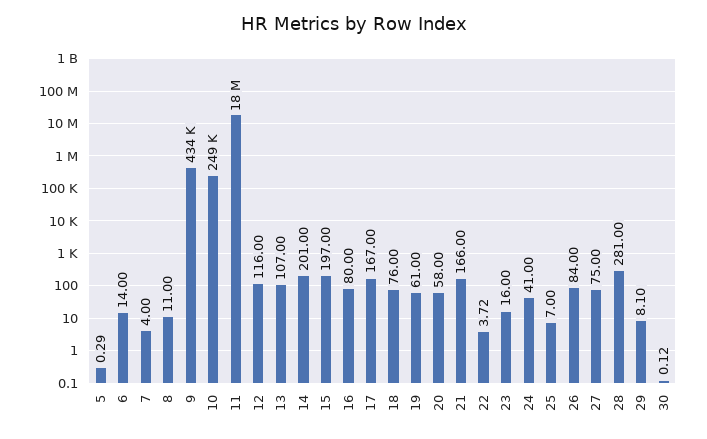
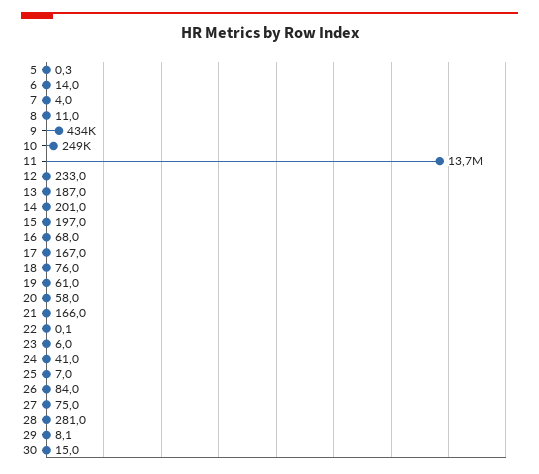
  {
    "5": 0.29,
    "6": 14,
    "7": 4,
    "8": 11,
    "9": 434000,
    "10": 249000,
-   "11": 18000000,
+   "11": 13700000,
-   "12": 116,
+   "12": 233,
-   "13": 107,
+   "13": 187,
    "14": 201,
    "15": 197,
-   "16": 80,
+   "16": 68,
    "17": 167,
    "18": 76,
    "19": 61,
    "20": 58,
    "21": 166,
-   "22": 3.72,
+   "22": 0.1,
-   "23": 16,
+   "23": 6,
    "24": 41,
    "25": 7,
    "26": 84,
    "27": 75,
    "28": 281,
    "29": 8.1,
-   "30": 0.12
+   "30": 15
  }

